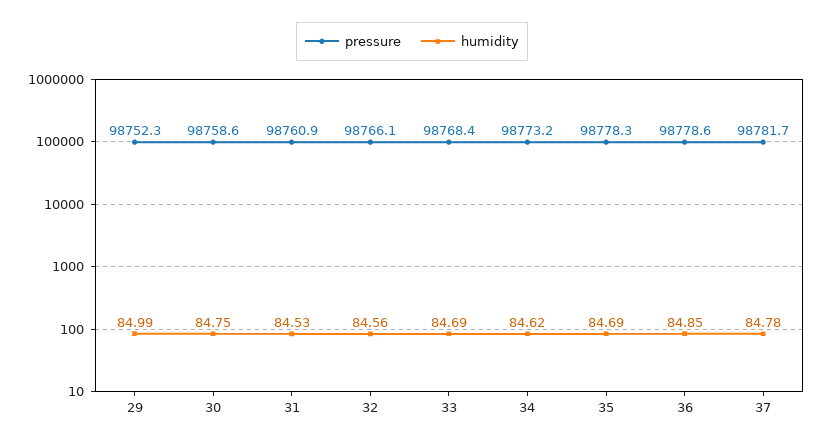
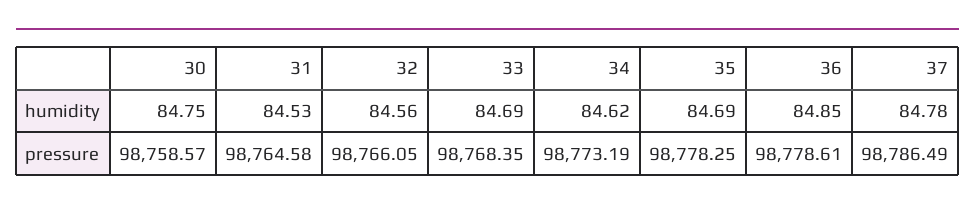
  {
    "pressure": {
-     "29": 98752.3,
      "30": 98758.57,
-     "31": 98760.9,
+     "31": 98764.58,
      "32": 98766.05,
      "33": 98768.35,
      "34": 98773.19,
      "35": 98778.25,
      "36": 98778.61,
-     "37": 98781.7
+     "37": 98786.49
    },
    "humidity": {
-     "29": 84.99,
      "30": 84.75,
      "31": 84.53,
      "32": 84.56,
      "33": 84.69,
      "34": 84.62,
      "35": 84.69,
      "36": 84.85,
      "37": 84.78
    }
  }

